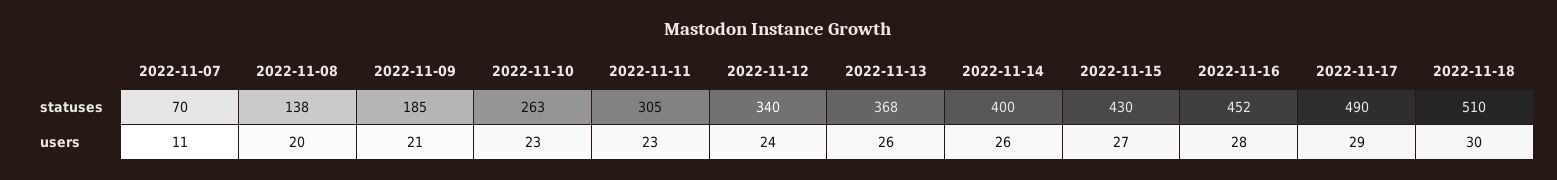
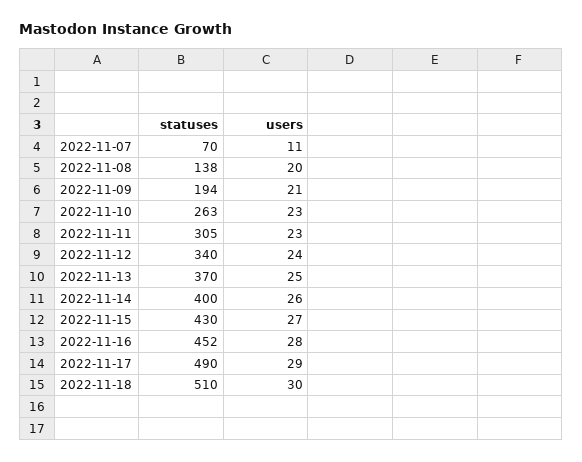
  {
    "2022-11-07": {
      "statuses": 70,
      "users": 11
    },
    "2022-11-08": {
      "statuses": 138,
      "users": 20
    },
    "2022-11-09": {
-     "statuses": 185,
+     "statuses": 194,
      "users": 21
    },
    "2022-11-10": {
      "statuses": 263,
      "users": 23
    },
    "2022-11-11": {
      "statuses": 305,
      "users": 23
    },
    "2022-11-12": {
      "statuses": 340,
      "users": 24
    },
    "2022-11-13": {
-     "statuses": 368,
+     "statuses": 370,
-     "users": 26
+     "users": 25
    },
    "2022-11-14": {
      "statuses": 400,
      "users": 26
    },
    "2022-11-15": {
      "statuses": 430,
      "users": 27
    },
    "2022-11-16": {
      "statuses": 452,
      "users": 28
    },
    "2022-11-17": {
      "statuses": 490,
      "users": 29
    },
    "2022-11-18": {
      "statuses": 510,
      "users": 30
    }
  }

